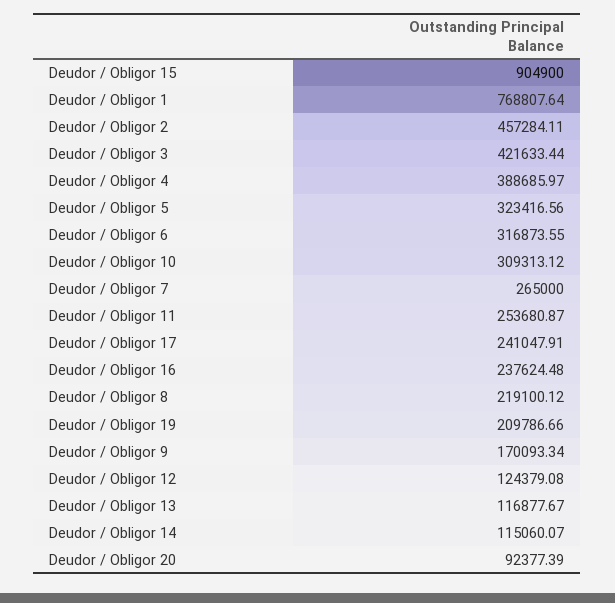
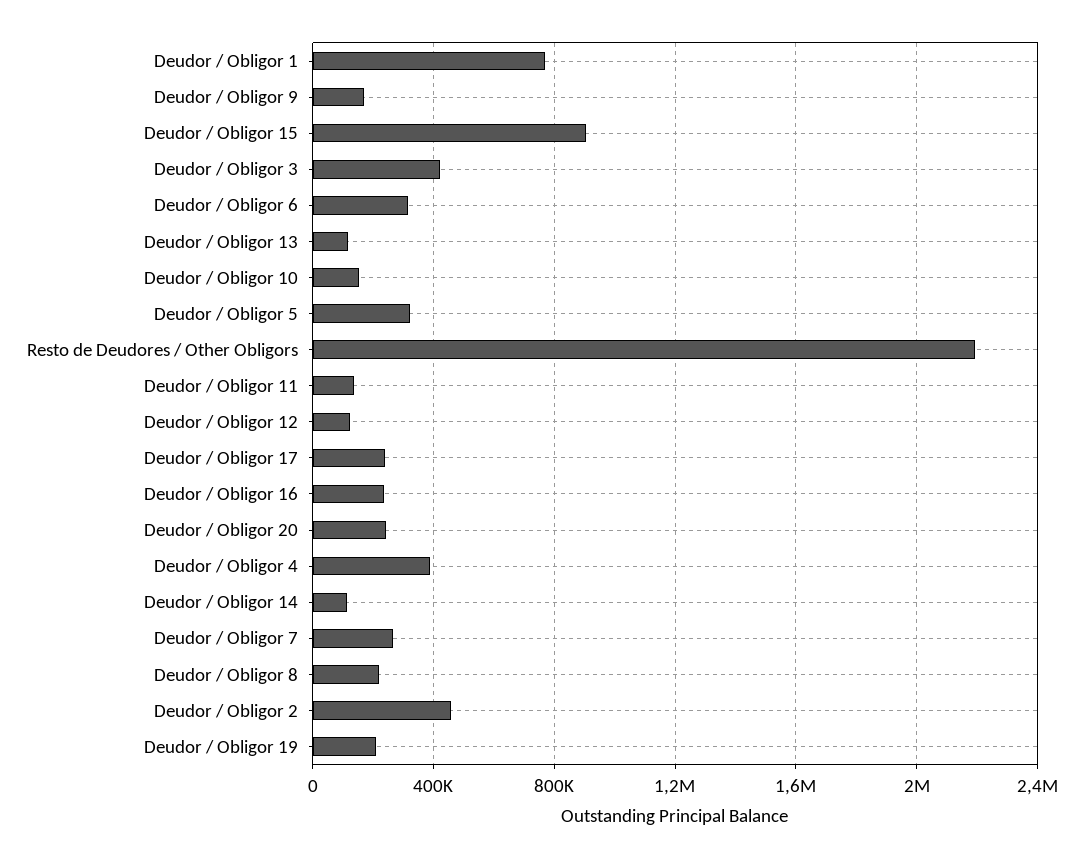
  {
    "Deudor / Obligor 15": 904900,
    "Deudor / Obligor 1": 768807.64,
    "Deudor / Obligor 2": 457284.11,
    "Deudor / Obligor 3": 421633.44,
    "Deudor / Obligor 4": 388685.97,
    "Deudor / Obligor 5": 323416.56,
    "Deudor / Obligor 6": 316873.55,
-   "Deudor / Obligor 10": 309313.12,
+   "Deudor / Obligor 10": 150000,
    "Deudor / Obligor 7": 265000,
-   "Deudor / Obligor 11": 253680.87,
+   "Deudor / Obligor 11": 150000,
    "Deudor / Obligor 17": 241047.91,
    "Deudor / Obligor 16": 237624.48,
    "Deudor / Obligor 8": 219100.12,
    "Deudor / Obligor 19": 209786.66,
    "Deudor / Obligor 9": 170093.34,
    "Deudor / Obligor 12": 124379.08,
    "Deudor / Obligor 13": 116877.67,
    "Deudor / Obligor 14": 115060.07,
-   "Deudor / Obligor 20": 92377.39
+   "Deudor / Obligor 20": 250000,
+   "Resto de Deudores / Other Obligors": 2200000
  }

